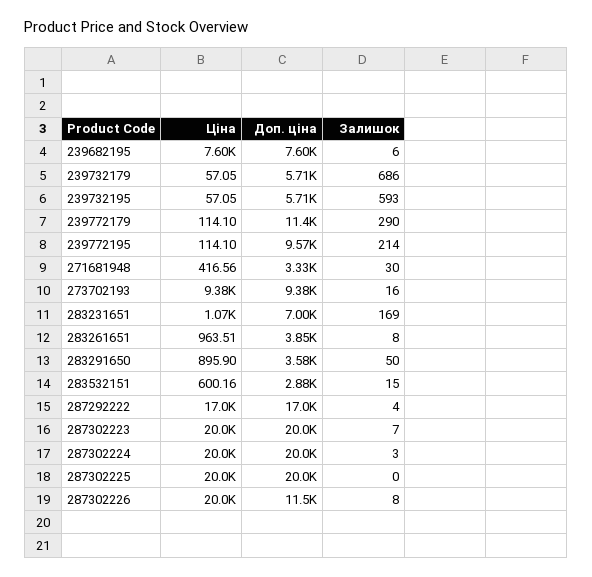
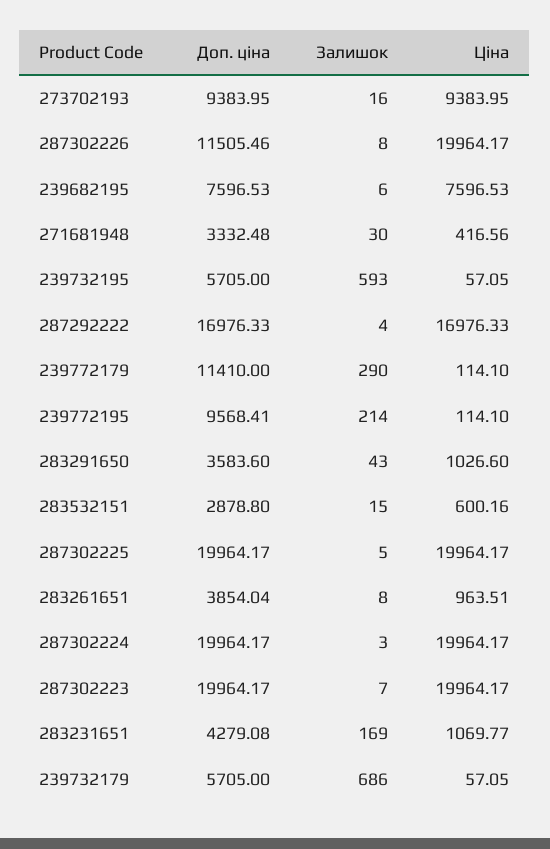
  {
    "Ціна": {
      "239682195": 7596.53,
      "239732179": 57.05,
      "239732195": 57.05,
      "239772179": 114.1,
      "239772195": 114.1,
      "271681948": 416.56,
      "273702193": 9383.95,
      "283231651": 1069.77,
      "283261651": 963.51,
-     "283291650": 895.9,
+     "283291650": 1026.6,
      "283532151": 600.16,
      "287292222": 16976.33,
      "287302223": 19964.17,
      "287302224": 19964.17,
      "287302225": 19964.17,
      "287302226": 19964.17
    },
    "Доп. ціна": {
      "239682195": 7596.53,
      "239732179": 5705,
      "239732195": 5705,
      "239772179": 11410,
      "239772195": 9568.41,
      "271681948": 3332.48,
      "273702193": 9383.95,
-     "283231651": 7000,
+     "283231651": 4279.08,
      "283261651": 3854.04,
      "283291650": 3583.6,
      "283532151": 2878.8,
      "287292222": 16976.33,
      "287302223": 19964.17,
      "287302224": 19964.17,
      "287302225": 19964.17,
      "287302226": 11505.46
    },
    "Залишок": {
      "239682195": 6,
      "239732179": 686,
      "239732195": 593,
      "239772179": 290,
      "239772195": 214,
      "271681948": 30,
      "273702193": 16,
      "283231651": 169,
      "283261651": 8,
-     "283291650": 50,
+     "283291650": 43,
      "283532151": 15,
      "287292222": 4,
      "287302223": 7,
      "287302224": 3,
-     "287302225": 0,
+     "287302225": 5,
      "287302226": 8
    }
  }

